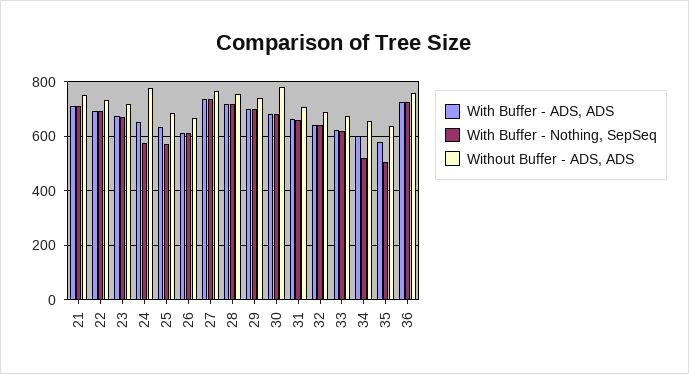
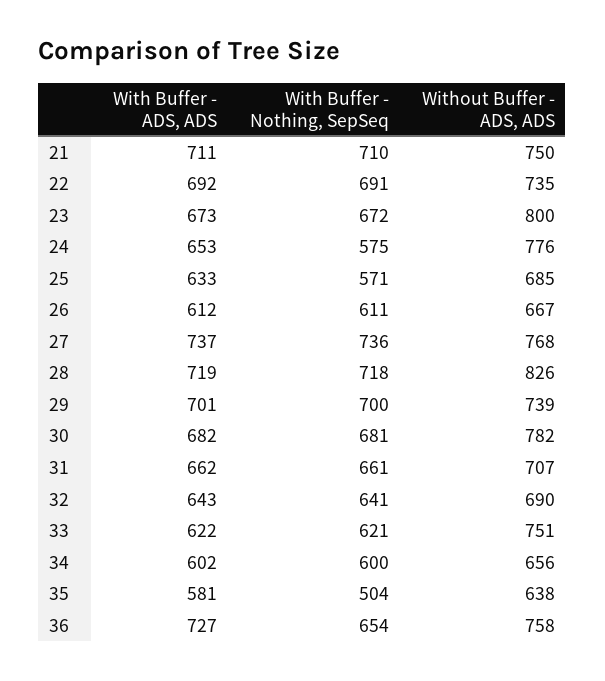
  {
    "With Buffer - ADS, ADS": {
      "21": 711,
      "22": 692,
      "23": 673,
      "24": 653,
      "25": 633,
      "26": 612,
      "27": 737,
      "28": 719,
      "29": 701,
      "30": 682,
      "31": 662,
      "32": 643,
      "33": 622,
      "34": 602,
      "35": 581,
      "36": 727
    },
    "With Buffer - Nothing, SepSeq": {
      "21": 710,
      "22": 691,
      "23": 672,
      "24": 575,
      "25": 571,
      "26": 611,
      "27": 736,
      "28": 718,
      "29": 700,
      "30": 681,
      "31": 661,
      "32": 641,
      "33": 621,
-     "34": 525,
+     "34": 600,
      "35": 504,
-     "36": 725
+     "36": 654
    },
    "Without Buffer - ADS, ADS": {
      "21": 750,
      "22": 735,
-     "23": 725,
+     "23": 800,
      "24": 776,
      "25": 685,
      "26": 667,
      "27": 768,
-     "28": 750,
+     "28": 826,
      "29": 739,
      "30": 782,
      "31": 707,
      "32": 690,
-     "33": 675,
+     "33": 751,
      "34": 656,
      "35": 638,
      "36": 758
    }
  }

